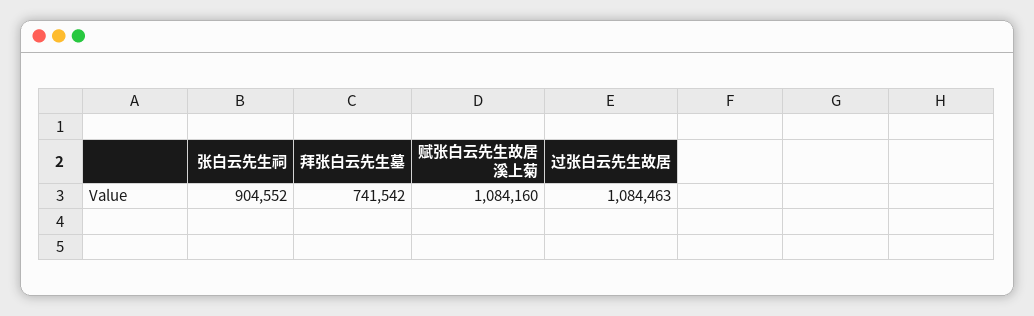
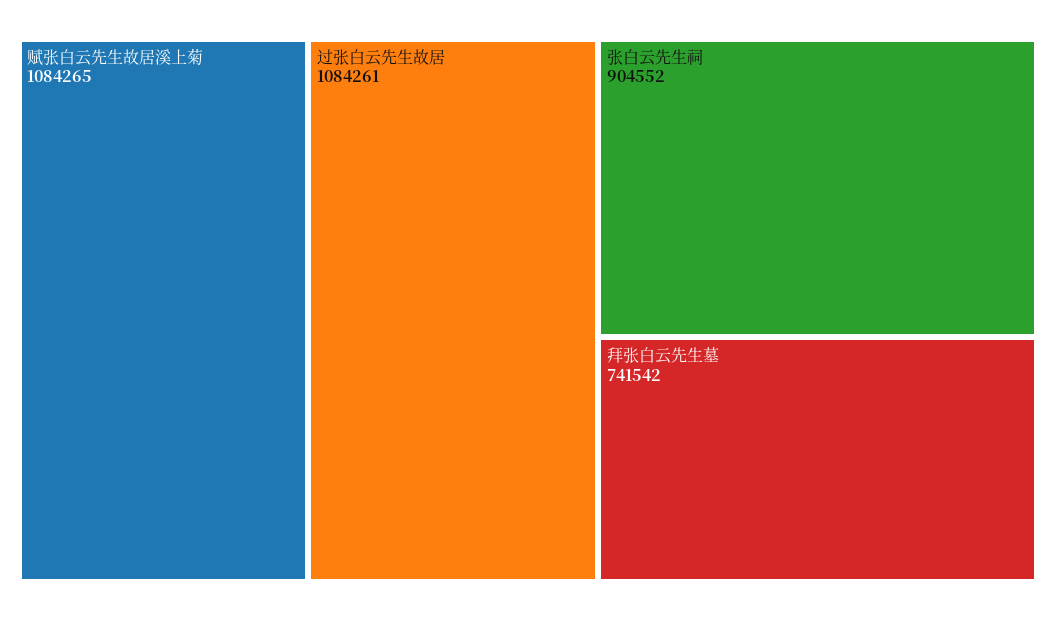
  {
    "张白云先生祠": 904552,
    "拜张白云先生墓": 741542,
-   "赋张白云先生故居溪上菊": 1084160,
+   "赋张白云先生故居溪上菊": 1084265,
-   "过张白云先生故居": 1084463
+   "过张白云先生故居": 1084261
  }

